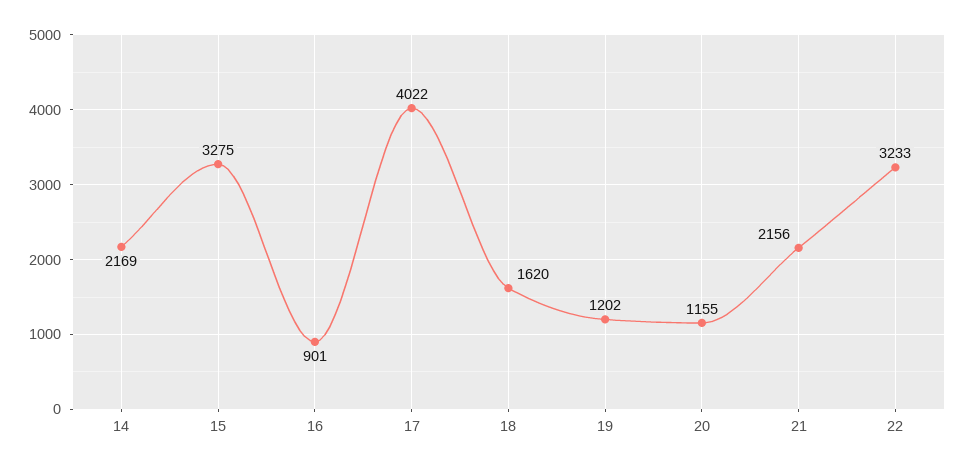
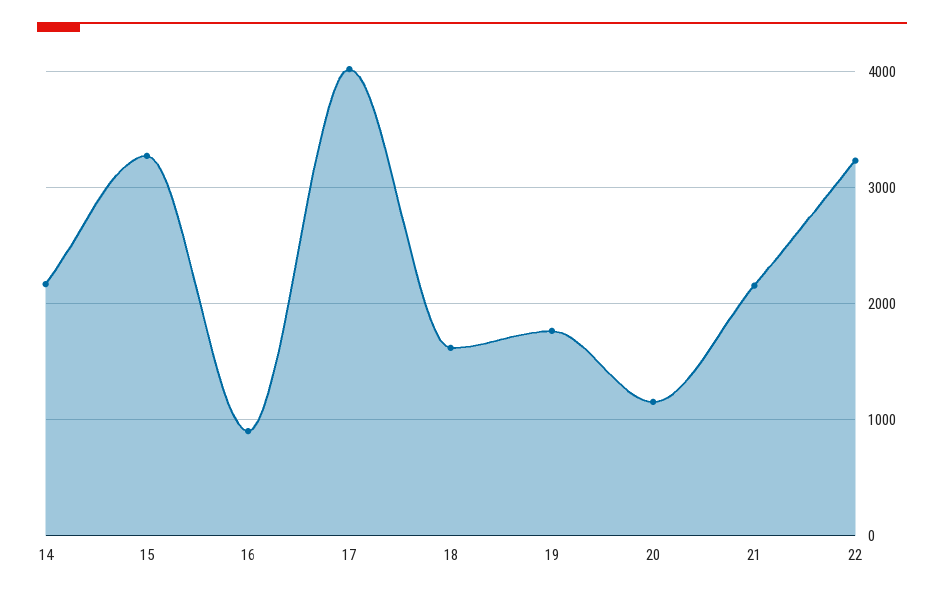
  {
    "14": 2169,
    "15": 3275,
    "16": 901,
    "17": 4022,
    "18": 1620,
-   "19": 1202,
+   "19": 1800,
    "20": 1155,
    "21": 2156,
    "22": 3233
  }

